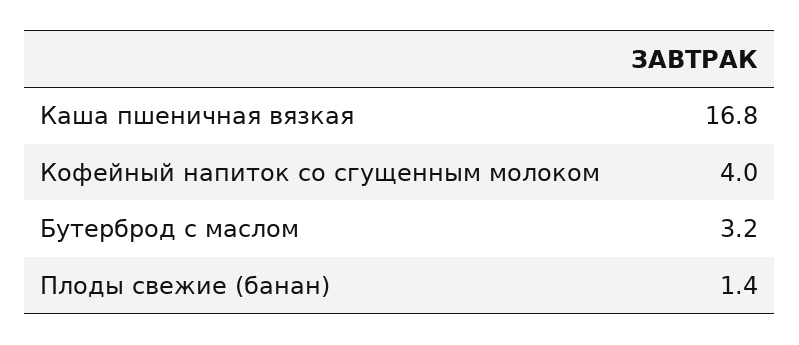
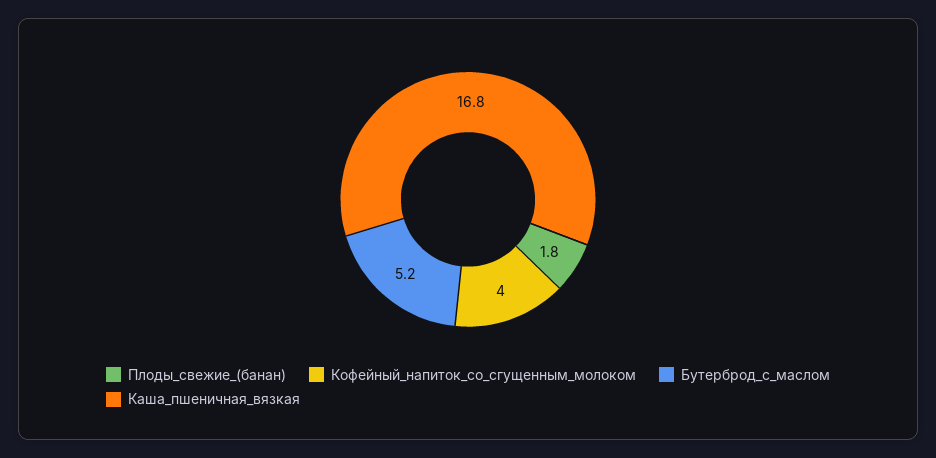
  {
    "Каша пшеничная вязкая": 16.8,
    "Кофейный напиток со сгущенным молоком": 4,
-   "Бутерброд с маслом": 3.2,
+   "Бутерброд с маслом": 5.2,
-   "Плоды свежие (банан)": 1.4
+   "Плоды свежие (банан)": 1.8
  }

